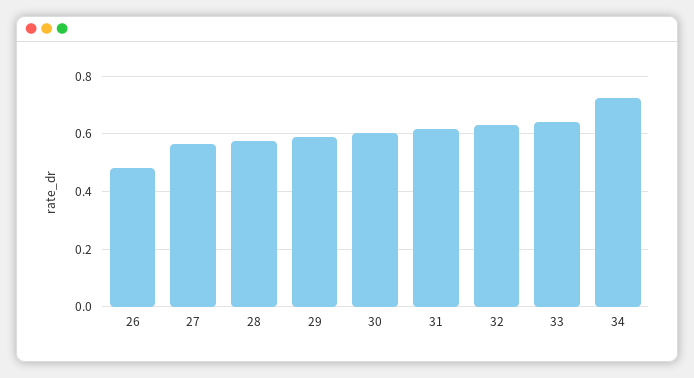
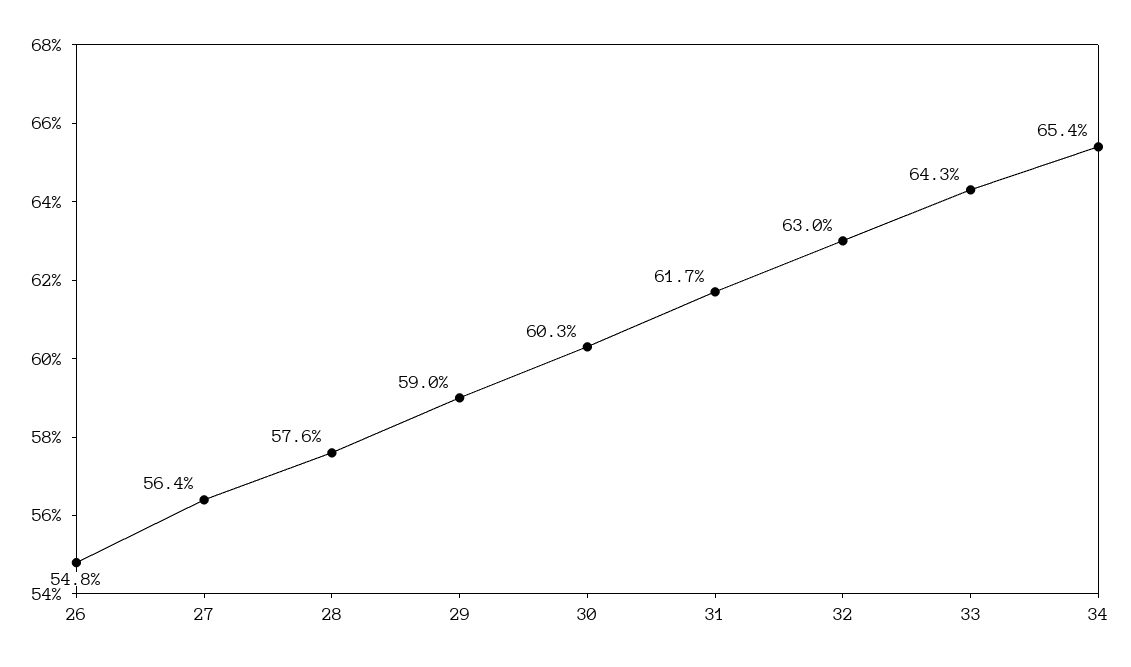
  {
-   "26": 0.475,
+   "26": 0.548,
    "27": 0.564,
    "28": 0.576,
    "29": 0.59,
    "30": 0.603,
    "31": 0.617,
    "32": 0.63,
    "33": 0.643,
-   "34": 0.725
+   "34": 0.654
  }

